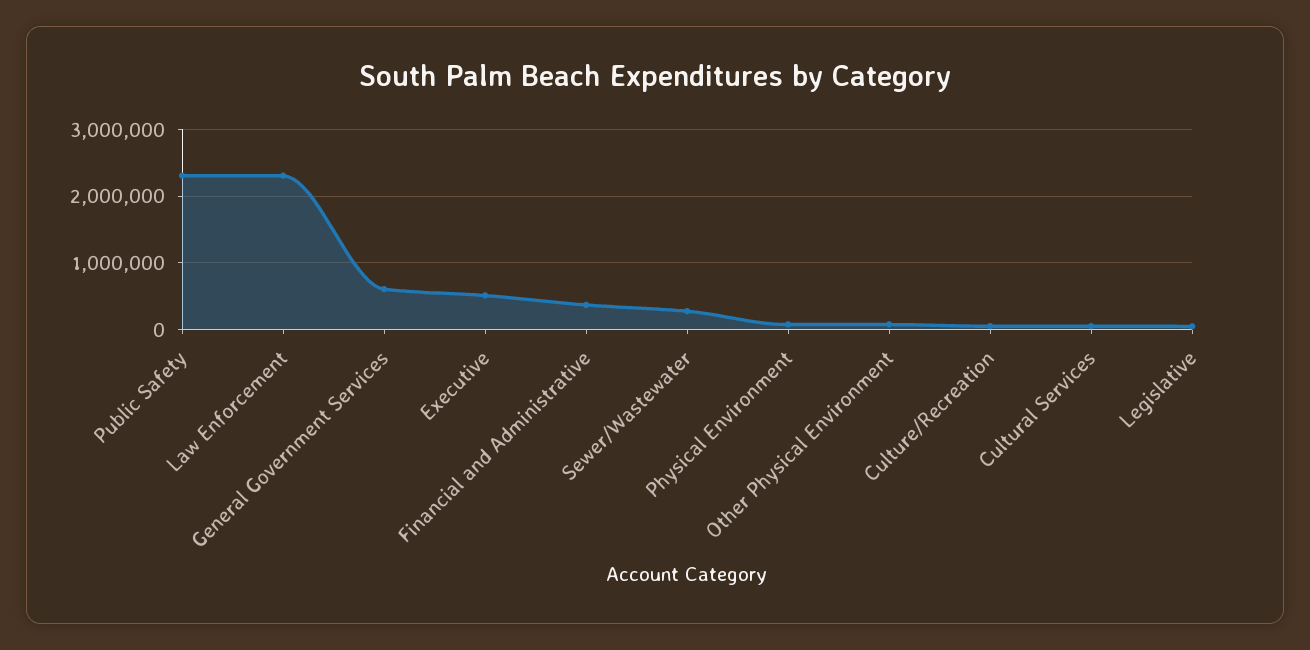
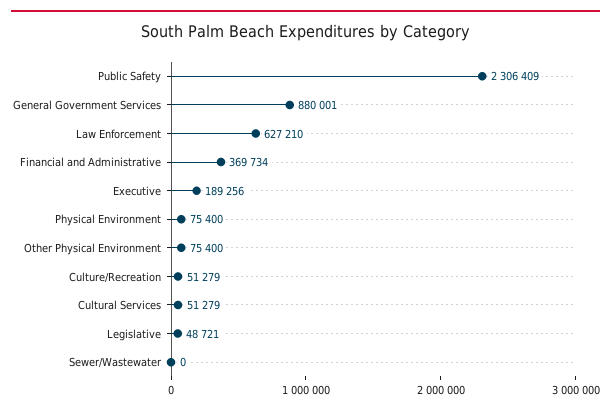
  {
    "Public Safety": 2306409,
-   "Law Enforcement": 2300000,
+   "Law Enforcement": 627210,
-   "General Government Services": 600000,
+   "General Government Services": 880001,
-   "Executive": 500000,
+   "Executive": 189256,
    "Financial and Administrative": 369734,
-   "Sewer/Wastewater": 300000,
+   "Sewer/Wastewater": 0,
    "Physical Environment": 75400,
    "Other Physical Environment": 75400,
    "Culture/Recreation": 51279,
    "Cultural Services": 51279,
    "Legislative": 48721
  }

